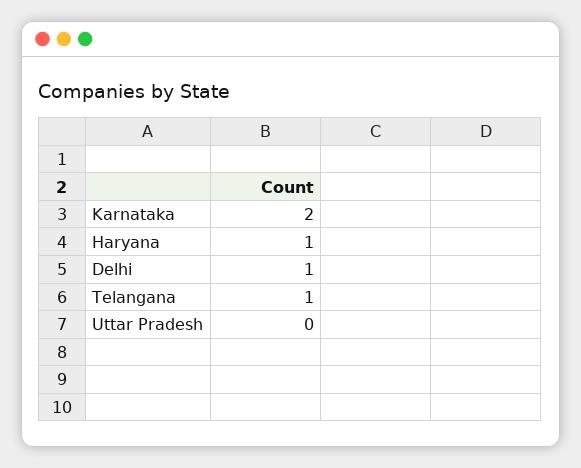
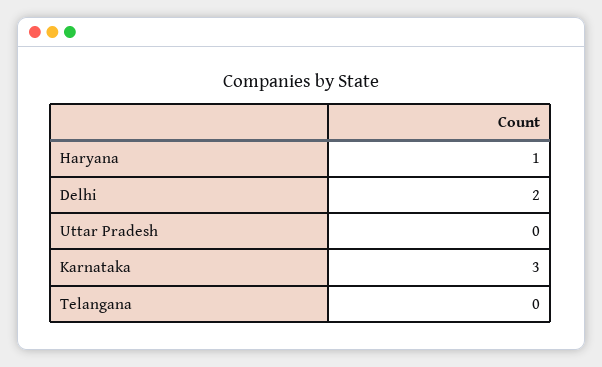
  {
-   "Karnataka": 2,
+   "Karnataka": 3,
    "Haryana": 1,
-   "Delhi": 1,
+   "Delhi": 2,
-   "Telangana": 1,
+   "Telangana": 0,
    "Uttar Pradesh": 0
  }

